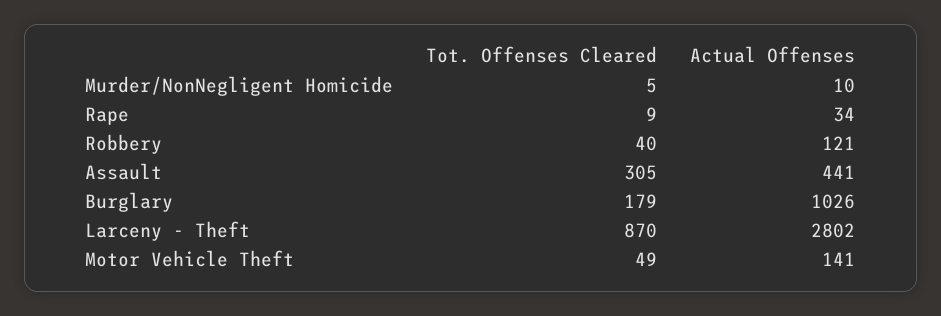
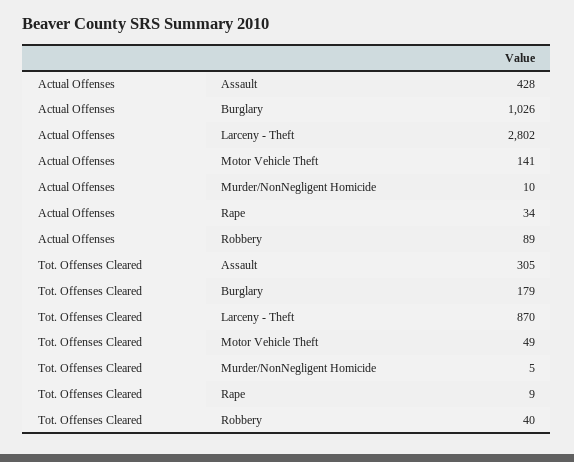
  {
    "Tot. Offenses Cleared": {
      "Murder/NonNegligent Homicide": 5,
      "Rape": 9,
      "Robbery": 40,
      "Assault": 305,
      "Burglary": 179,
      "Larceny - Theft": 870,
      "Motor Vehicle Theft": 49
    },
    "Actual Offenses": {
      "Murder/NonNegligent Homicide": 10,
      "Rape": 34,
-     "Robbery": 121,
+     "Robbery": 89,
-     "Assault": 441,
+     "Assault": 428,
      "Burglary": 1026,
      "Larceny - Theft": 2802,
      "Motor Vehicle Theft": 141
    }
  }

